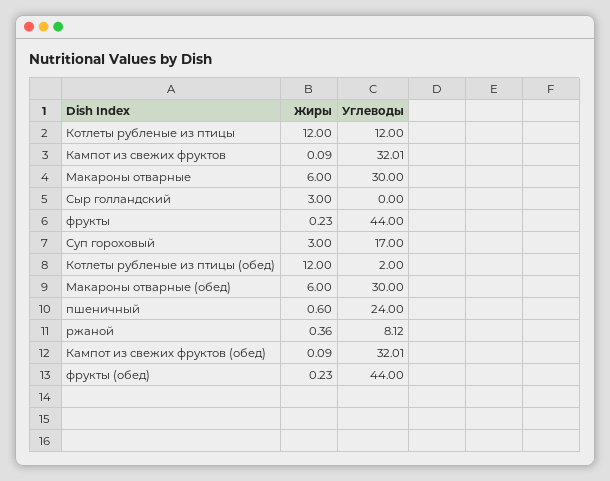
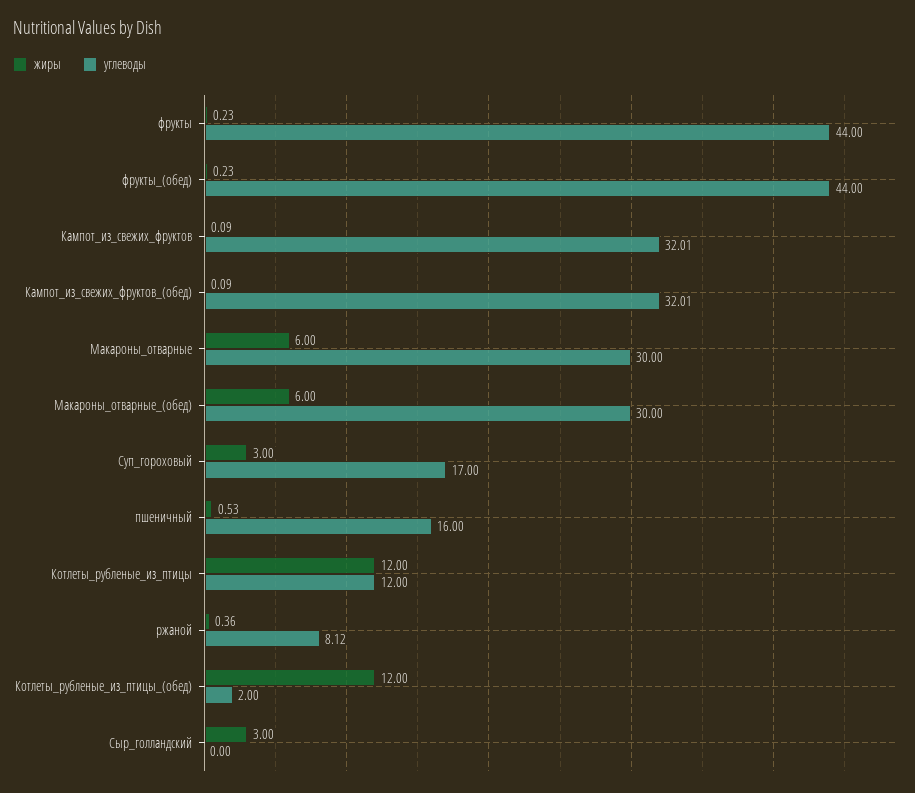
  {
    "Жиры": {
      "Котлеты рубленые из птицы": 12,
      "Кампот из свежих фруктов": 0.09,
      "Макароны отварные": 6,
      "Сыр голландский": 3,
      "фрукты": 0.23,
      "Суп гороховый": 3,
      "Котлеты рубленые из птицы (обед)": 12,
      "Макароны отварные (обед)": 6,
-     "пшеничный": 0.6,
+     "пшеничный": 0.53,
      "ржаной": 0.36,
      "Кампот из свежих фруктов (обед)": 0.09,
      "фрукты (обед)": 0.23
    },
    "Углеводы": {
      "Котлеты рубленые из птицы": 12,
      "Кампот из свежих фруктов": 32.01,
      "Макароны отварные": 30,
      "Сыр голландский": 0,
      "фрукты": 44,
      "Суп гороховый": 17,
      "Котлеты рубленые из птицы (обед)": 2,
      "Макароны отварные (обед)": 30,
-     "пшеничный": 24,
+     "пшеничный": 16,
      "ржаной": 8.12,
      "Кампот из свежих фруктов (обед)": 32.01,
      "фрукты (обед)": 44
    }
  }

